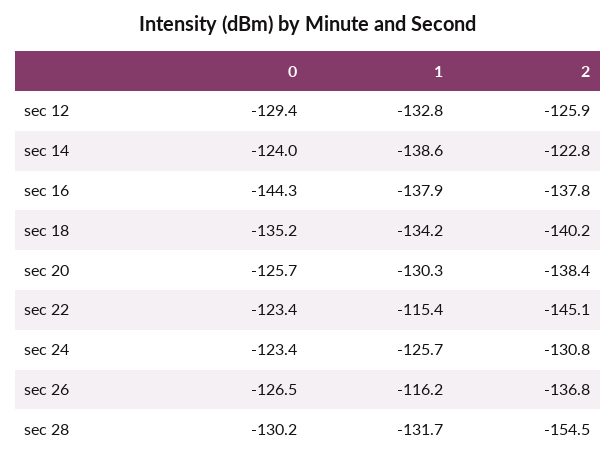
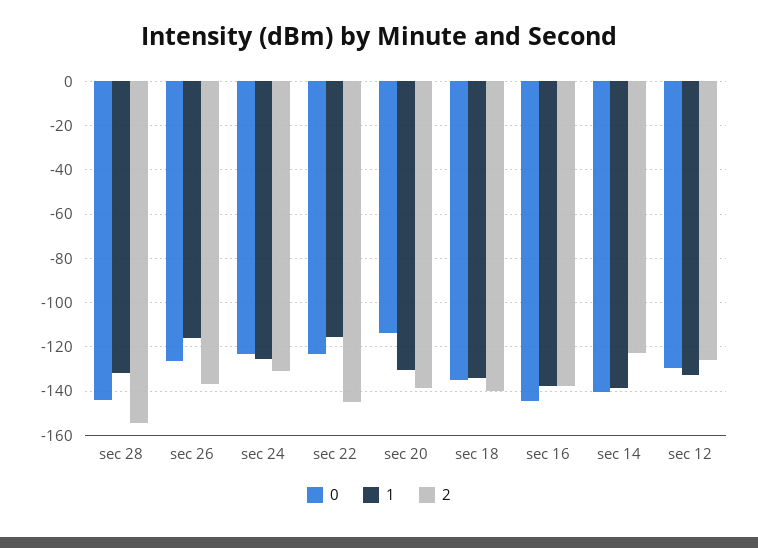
  {
    "0": {
      "sec 12": -129.4,
-     "sec 14": -124,
+     "sec 14": -140,
      "sec 16": -144.3,
      "sec 18": -135.2,
-     "sec 20": -125.7,
+     "sec 20": -115,
      "sec 22": -123.4,
      "sec 24": -123.4,
      "sec 26": -126.5,
-     "sec 28": -130.2
+     "sec 28": -145
    },
    "1": {
      "sec 12": -132.8,
      "sec 14": -138.6,
      "sec 16": -137.9,
      "sec 18": -134.2,
      "sec 20": -130.3,
      "sec 22": -115.4,
      "sec 24": -125.7,
      "sec 26": -116.2,
      "sec 28": -131.7
    },
    "2": {
      "sec 12": -125.9,
      "sec 14": -122.8,
      "sec 16": -137.8,
      "sec 18": -140.2,
      "sec 20": -138.4,
      "sec 22": -145.1,
      "sec 24": -130.8,
      "sec 26": -136.8,
      "sec 28": -154.5
    }
  }

